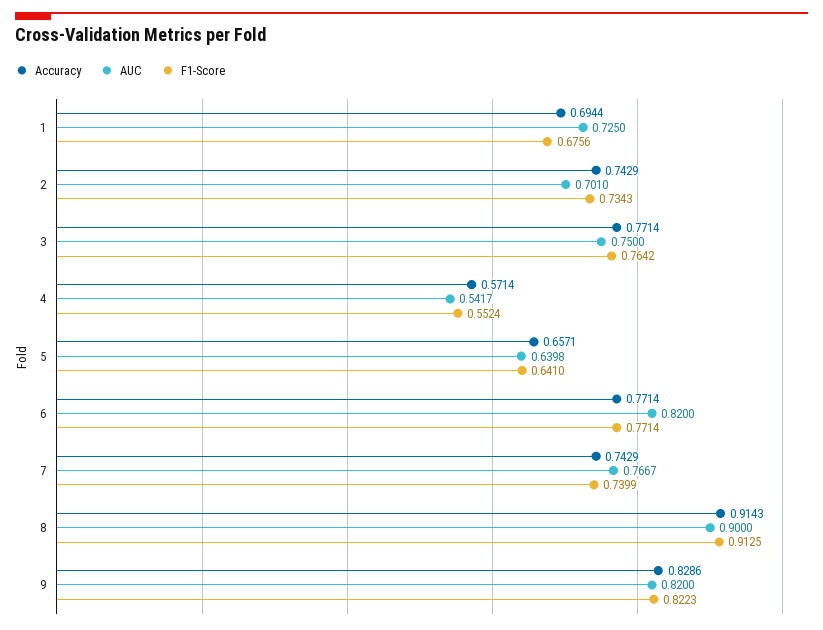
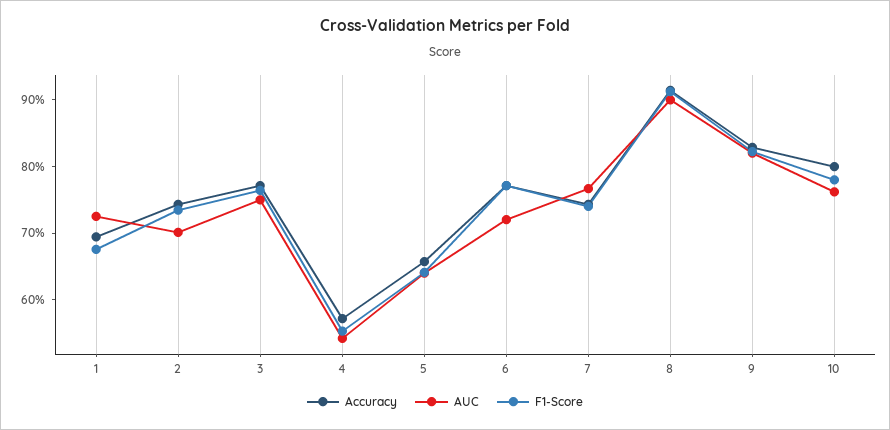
  {
    "Accuracy": {
      "1": 0.6944,
      "2": 0.7429,
      "3": 0.7714,
      "4": 0.5714,
      "5": 0.6571,
      "6": 0.7714,
      "7": 0.7429,
      "8": 0.9143,
-     "9": 0.8286
+     "9": 0.8286,
+     "10": 0.8
    },
    "AUC": {
      "1": 0.725,
      "2": 0.701,
      "3": 0.75,
      "4": 0.5417,
      "5": 0.6398,
-     "6": 0.82,
+     "6": 0.72,
      "7": 0.7667,
      "8": 0.9,
-     "9": 0.82
+     "9": 0.82,
+     "10": 0.76
    },
    "F1-Score": {
      "1": 0.6756,
      "2": 0.7343,
      "3": 0.7642,
      "4": 0.5524,
      "5": 0.641,
      "6": 0.7714,
      "7": 0.7399,
      "8": 0.9125,
-     "9": 0.8223
+     "9": 0.8223,
+     "10": 0.78
    }
  }

